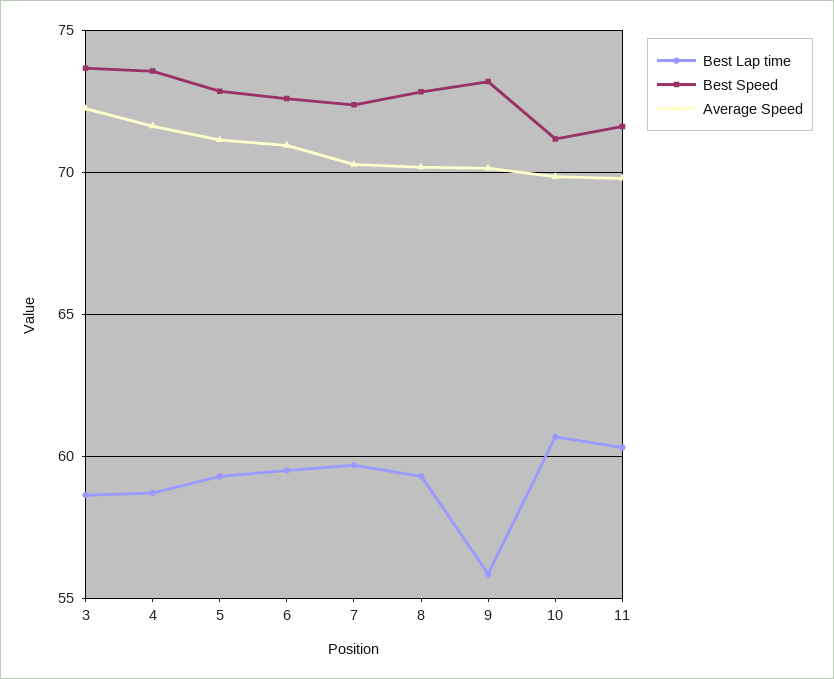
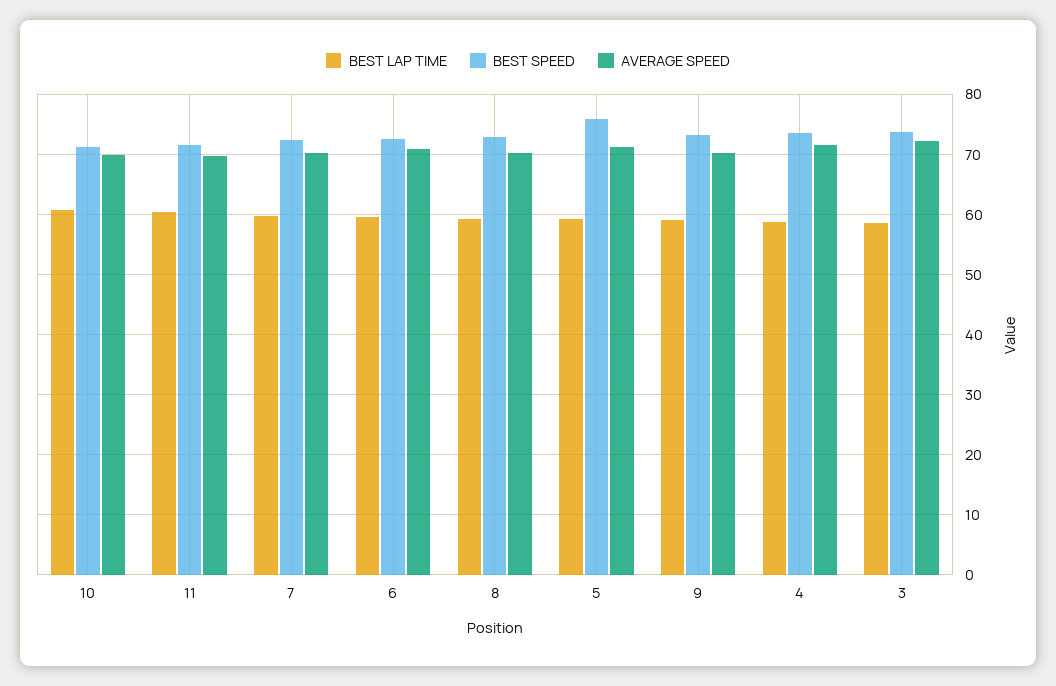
  {
    "Best Lap time": {
      "3": 58.5,
      "4": 58.5,
      "5": 59.5,
      "6": 59.5,
      "7": 59.5,
      "8": 59.5,
-     "9": 56,
+     "9": 59,
      "10": 60.5,
      "11": 60.5
    },
    "Best Speed": {
      "3": 73.5,
      "4": 73.5,
-     "5": 73,
+     "5": 76,
      "6": 72.5,
      "7": 72.5,
      "8": 73,
      "9": 73,
      "10": 71,
      "11": 71.5
    },
    "Average Speed": {
      "3": 72.5,
      "4": 71.5,
      "5": 71,
      "6": 71,
      "7": 70.5,
      "8": 70,
      "9": 70,
      "10": 70,
      "11": 70
    }
  }

